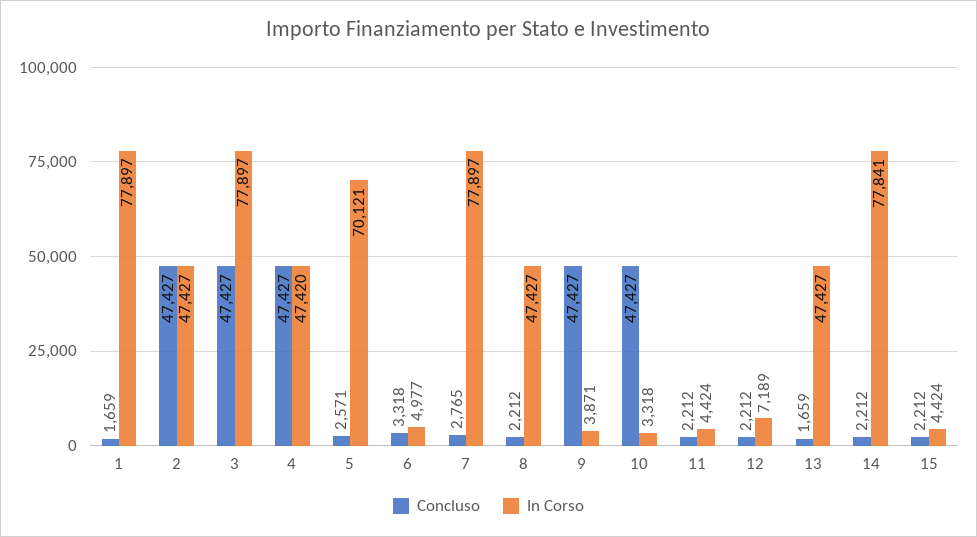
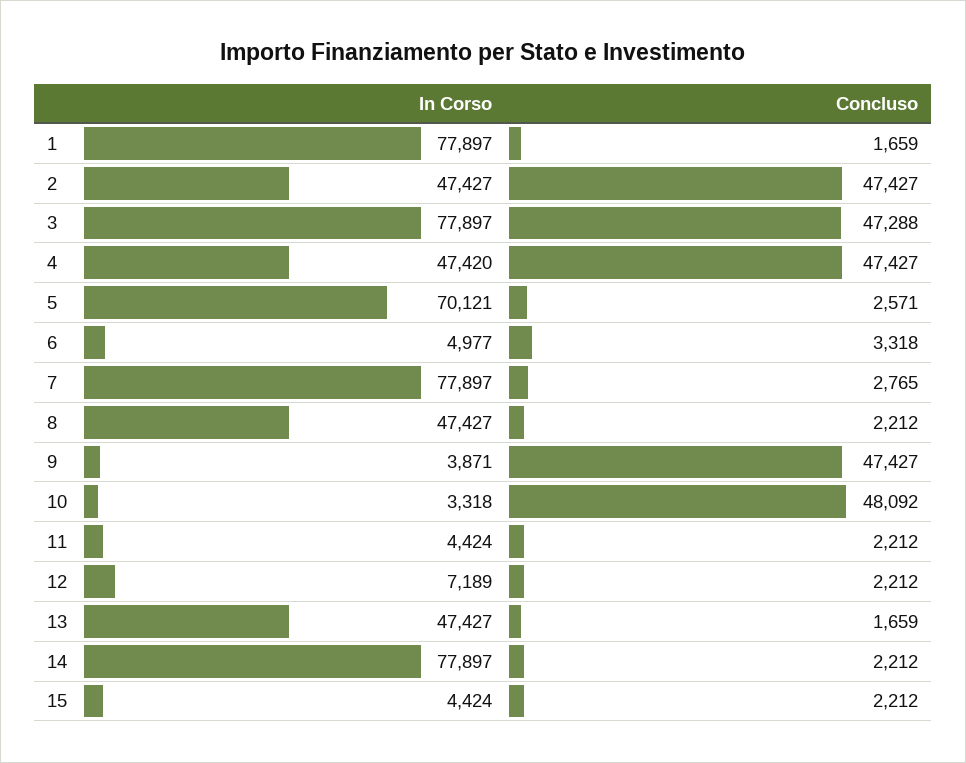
  {
    "Concluso": {
      "1": 1659,
      "2": 47427,
-     "3": 47427,
+     "3": 47288,
      "4": 47427,
      "5": 2571,
      "6": 3318,
      "7": 2765,
      "8": 2212,
      "9": 47427,
-     "10": 47427,
+     "10": 48092,
      "11": 2212,
      "12": 2212,
      "13": 1659,
      "14": 2212,
      "15": 2212
    },
    "In Corso": {
      "1": 77897,
      "2": 47427,
      "3": 77897,
      "4": 47420,
      "5": 70121,
      "6": 4977,
      "7": 77897,
      "8": 47427,
      "9": 3871,
      "10": 3318,
      "11": 4424,
      "12": 7189,
      "13": 47427,
-     "14": 77841,
+     "14": 77897,
      "15": 4424
    }
  }

